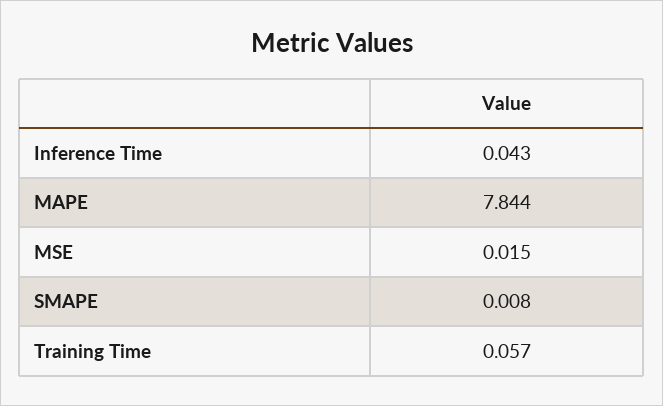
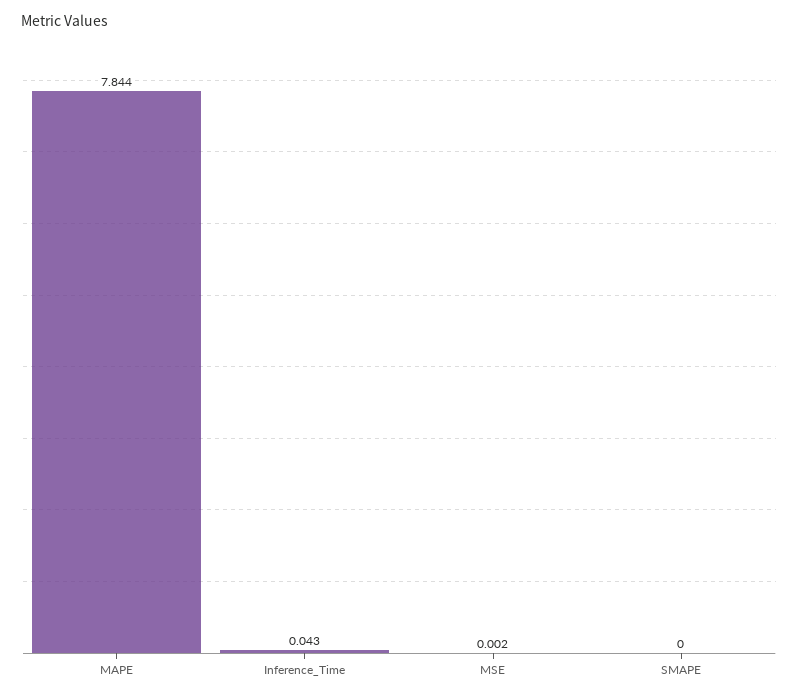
  {
    "Inference Time": 0.043,
    "MAPE": 7.844,
-   "MSE": 0.015,
+   "MSE": 0.002,
-   "SMAPE": 0.008,
+   "SMAPE": 0
-   "Training Time": 0.057
  }

